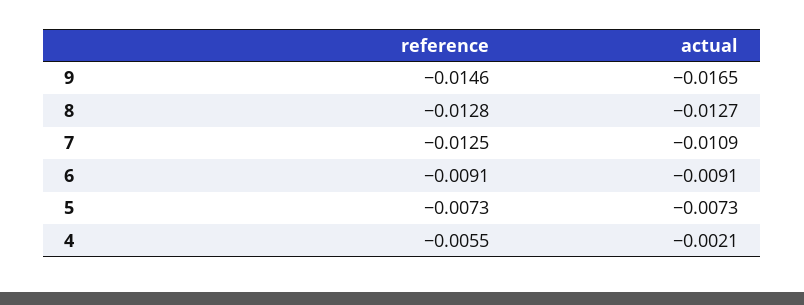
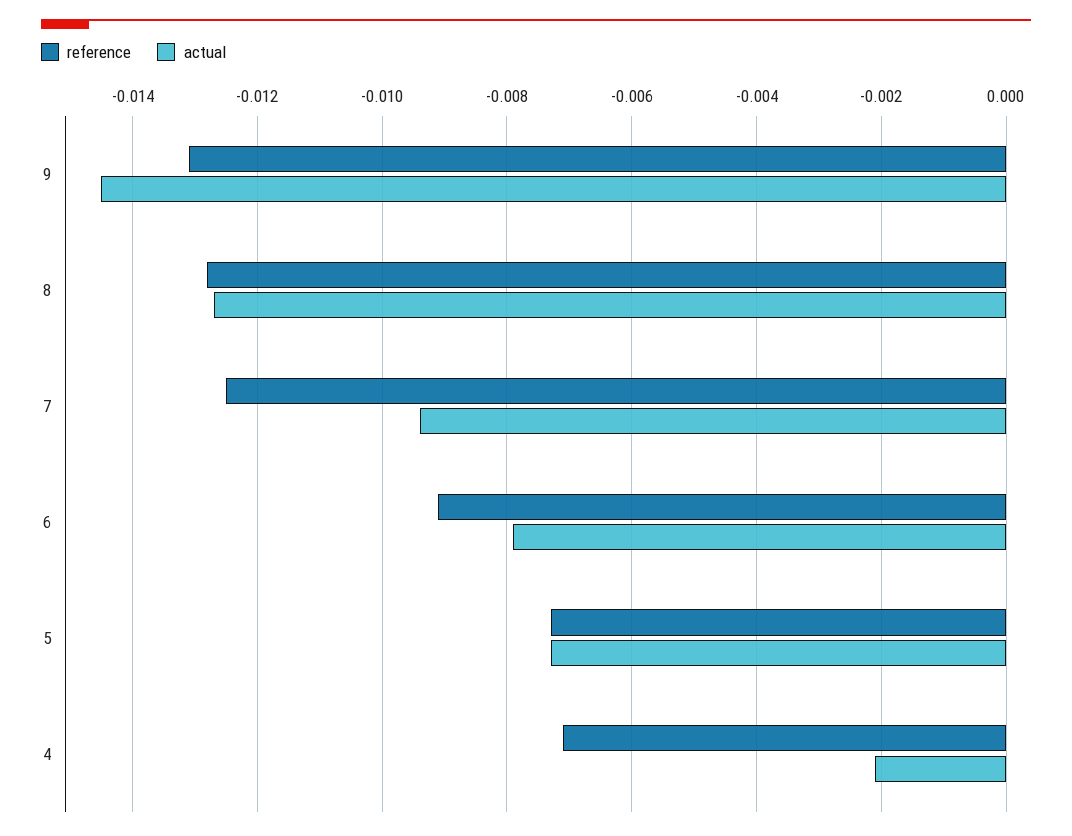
  {
    "reference": {
-     "9": -0.0146,
+     "9": -0.013,
      "8": -0.0128,
      "7": -0.0125,
      "6": -0.0091,
      "5": -0.0073,
-     "4": -0.0055
+     "4": -0.007
    },
    "actual": {
-     "9": -0.0165,
+     "9": -0.0145,
      "8": -0.0127,
-     "7": -0.0109,
+     "7": -0.0095,
-     "6": -0.0091,
+     "6": -0.008,
      "5": -0.0073,
      "4": -0.0021
    }
  }

